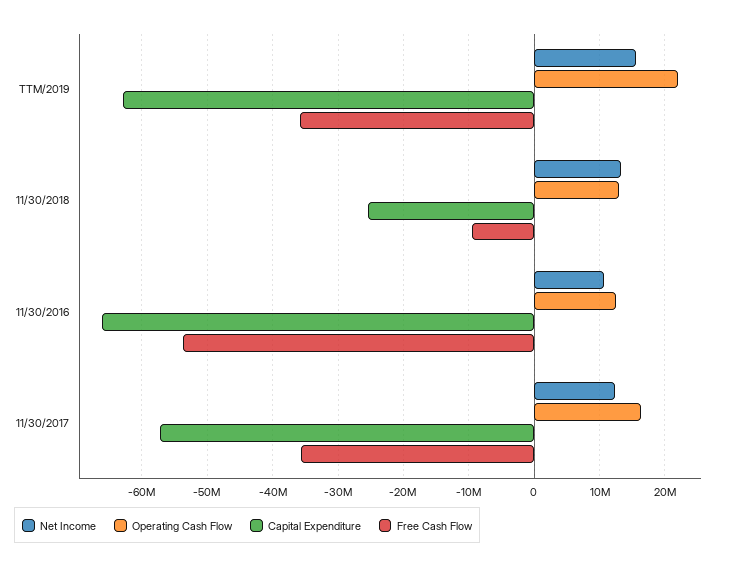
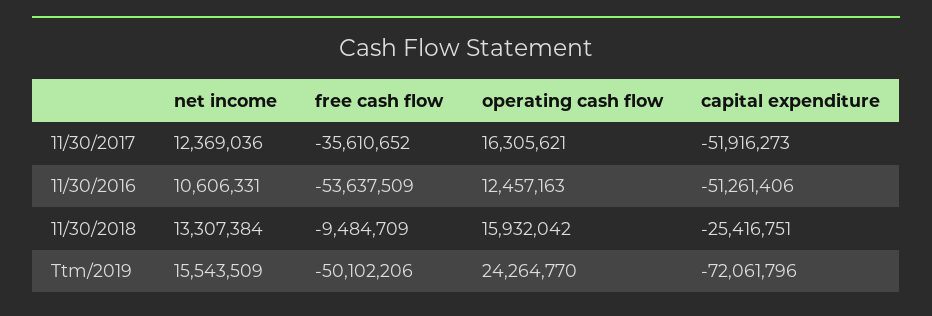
  {
    "Net Income": {
      "TTM/2019": 15543509,
      "11/30/2018": 13307384,
      "11/30/2016": 10606331,
      "11/30/2017": 12369036
    },
    "Operating Cash Flow": {
-     "TTM/2019": 22000000,
+     "TTM/2019": 24264770,
-     "11/30/2018": 13000000,
+     "11/30/2018": 15932042,
      "11/30/2016": 12457163,
      "11/30/2017": 16305621
    },
    "Capital Expenditure": {
-     "TTM/2019": -63000000,
+     "TTM/2019": -72061796,
      "11/30/2018": -25416751,
-     "11/30/2016": -66000000,
+     "11/30/2016": -51261406,
-     "11/30/2017": -57000000
+     "11/30/2017": -51916273
    },
    "Free Cash Flow": {
-     "TTM/2019": -36000000,
+     "TTM/2019": -50102206,
      "11/30/2018": -9484709,
      "11/30/2016": -53637509,
      "11/30/2017": -35610652
    }
  }

